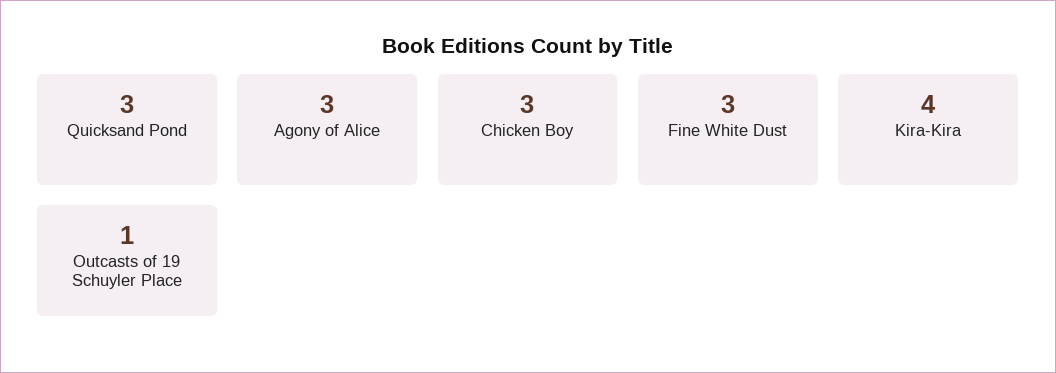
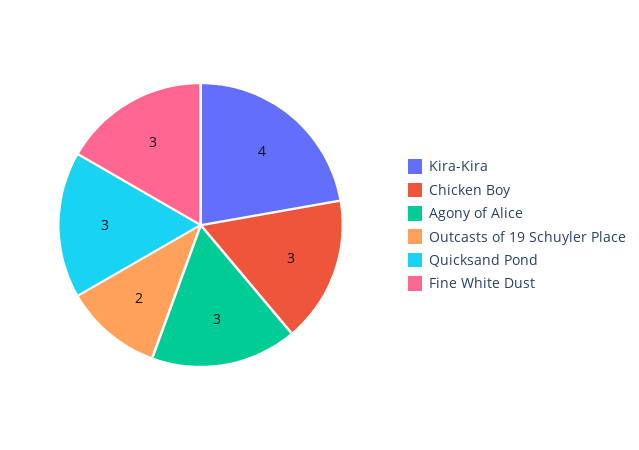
  {
    "Quicksand Pond": 3,
    "Agony of Alice": 3,
    "Chicken Boy": 3,
    "Fine White Dust": 3,
    "Kira-Kira": 4,
-   "Outcasts of 19 Schuyler Place": 1
+   "Outcasts of 19 Schuyler Place": 2
  }

